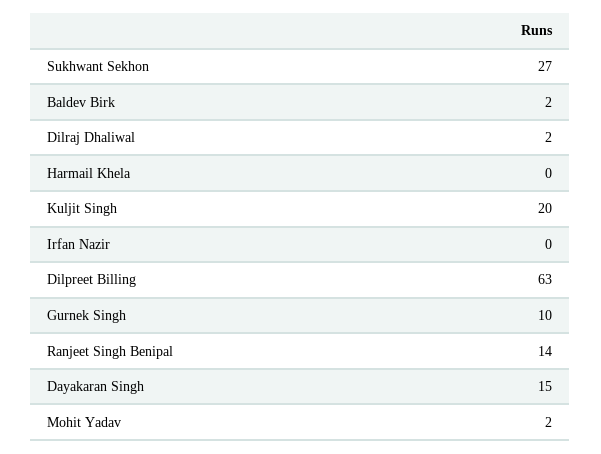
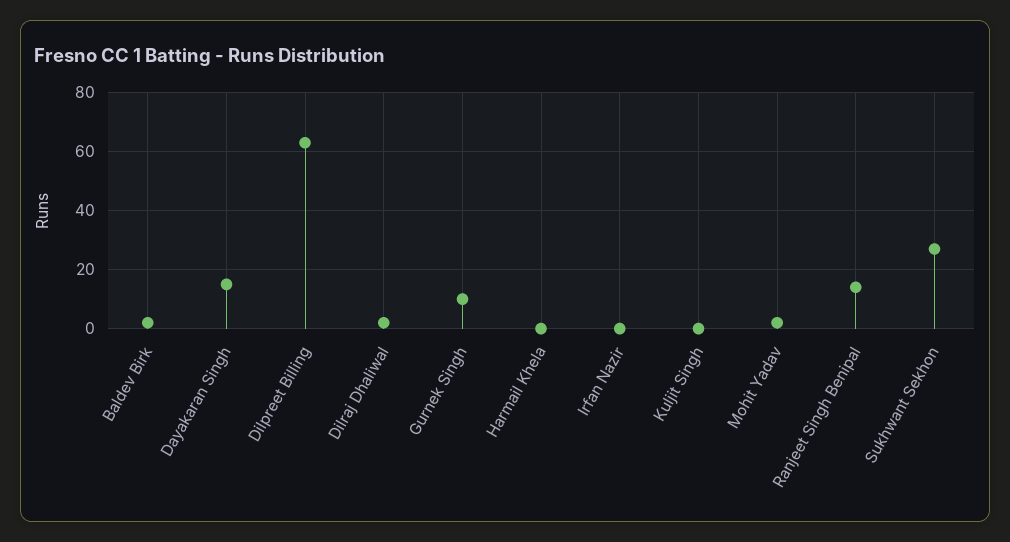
  {
    "Sukhwant Sekhon": 27,
    "Baldev Birk": 2,
    "Dilraj Dhaliwal": 2,
    "Harmail Khela": 0,
-   "Kuljit Singh": 20,
+   "Kuljit Singh": 0,
    "Irfan Nazir": 0,
    "Dilpreet Billing": 63,
    "Gurnek Singh": 10,
    "Ranjeet Singh Benipal": 14,
    "Dayakaran Singh": 15,
    "Mohit Yadav": 2
  }

